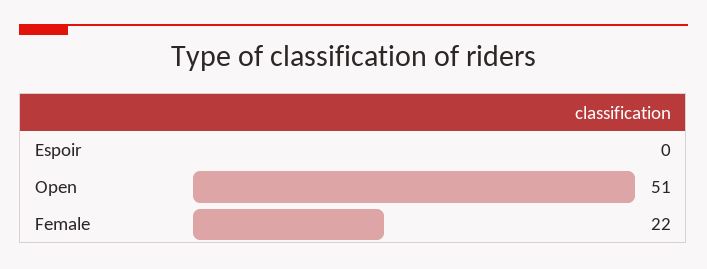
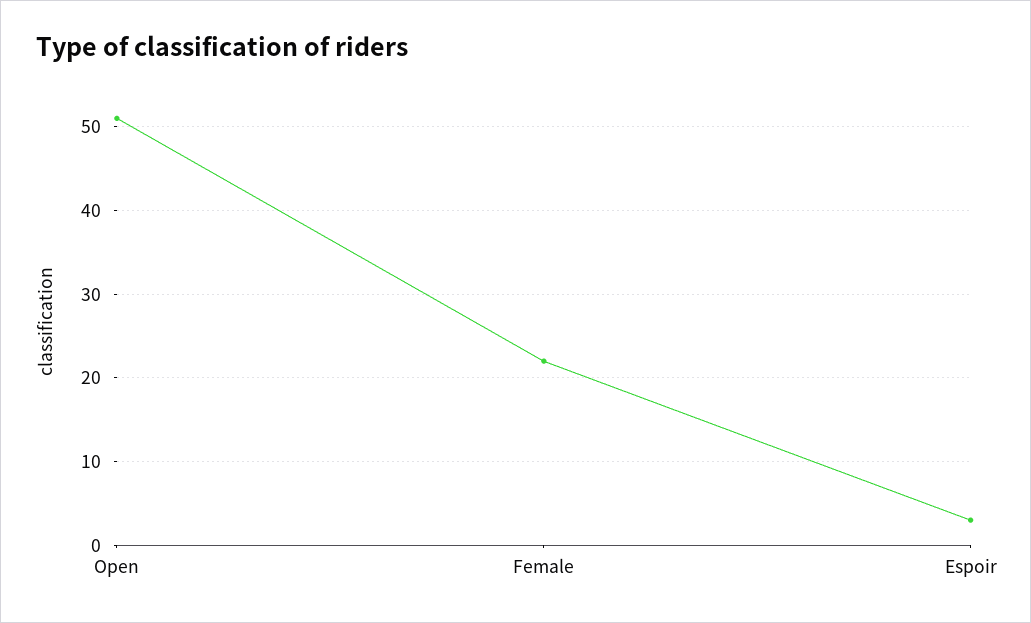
  {
-   "Espoir": 0,
+   "Espoir": 3,
    "Open": 51,
    "Female": 22
  }

